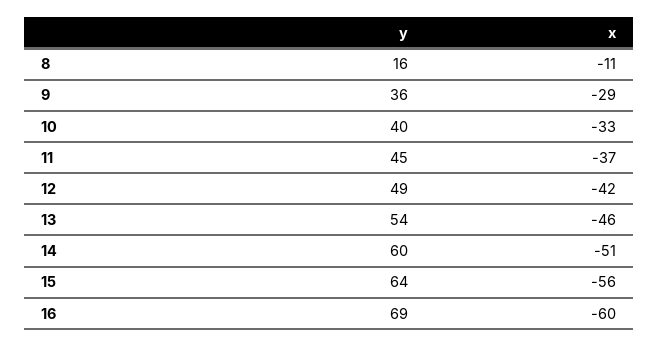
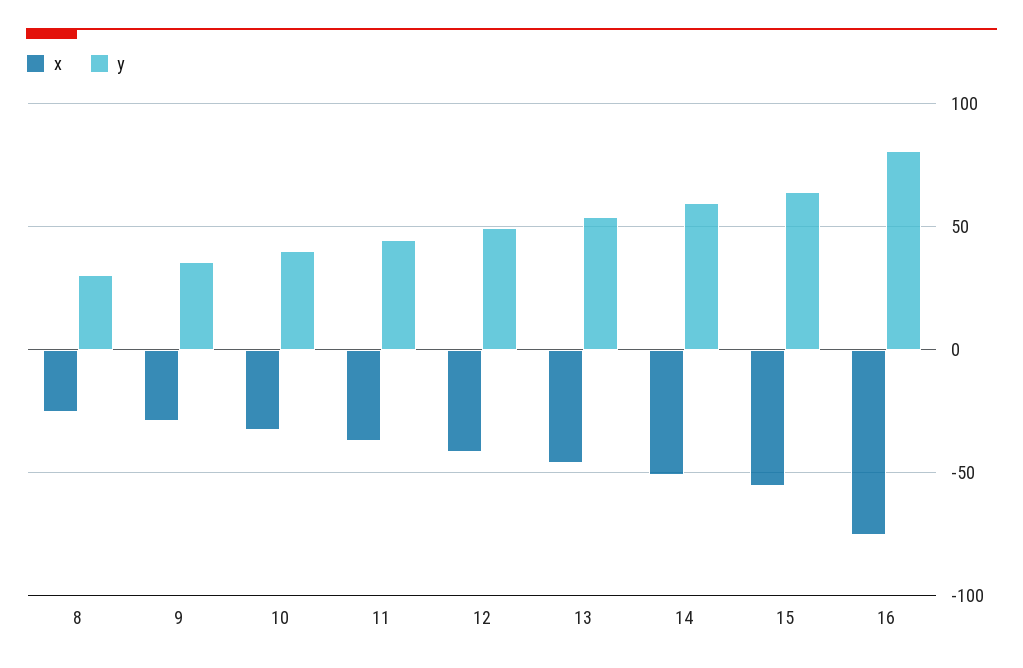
  {
    "y": {
-     "8": 16,
+     "8": 30,
      "9": 36,
      "10": 40,
      "11": 45,
      "12": 49,
      "13": 54,
      "14": 60,
      "15": 64,
-     "16": 69
+     "16": 80
    },
    "x": {
-     "8": -11,
+     "8": -25,
      "9": -29,
      "10": -33,
      "11": -37,
      "12": -42,
      "13": -46,
      "14": -51,
      "15": -56,
-     "16": -60
+     "16": -75
    }
  }

